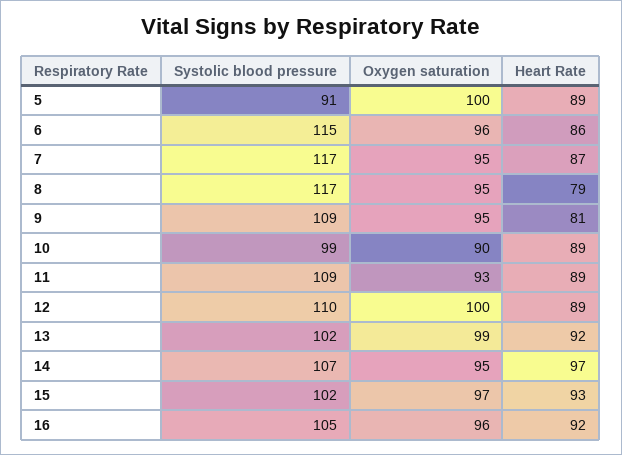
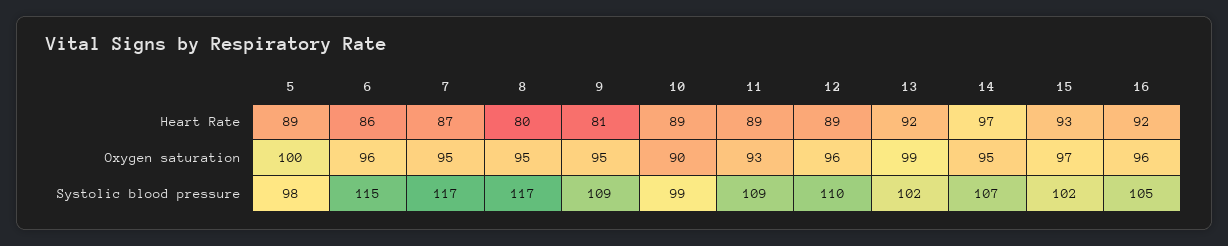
  {
    "Systolic blood pressure": {
-     "5": 91,
+     "5": 98,
      "6": 115,
      "7": 117,
      "8": 117,
      "9": 109,
      "10": 99,
      "11": 109,
      "12": 110,
      "13": 102,
      "14": 107,
      "15": 102,
      "16": 105
    },
    "Oxygen saturation": {
      "5": 100,
      "6": 96,
      "7": 95,
      "8": 95,
      "9": 95,
      "10": 90,
      "11": 93,
-     "12": 100,
+     "12": 96,
      "13": 99,
      "14": 95,
      "15": 97,
      "16": 96
    },
    "Heart Rate": {
      "5": 89,
      "6": 86,
      "7": 87,
-     "8": 79,
+     "8": 80,
      "9": 81,
      "10": 89,
      "11": 89,
      "12": 89,
      "13": 92,
      "14": 97,
      "15": 93,
      "16": 92
    }
  }

